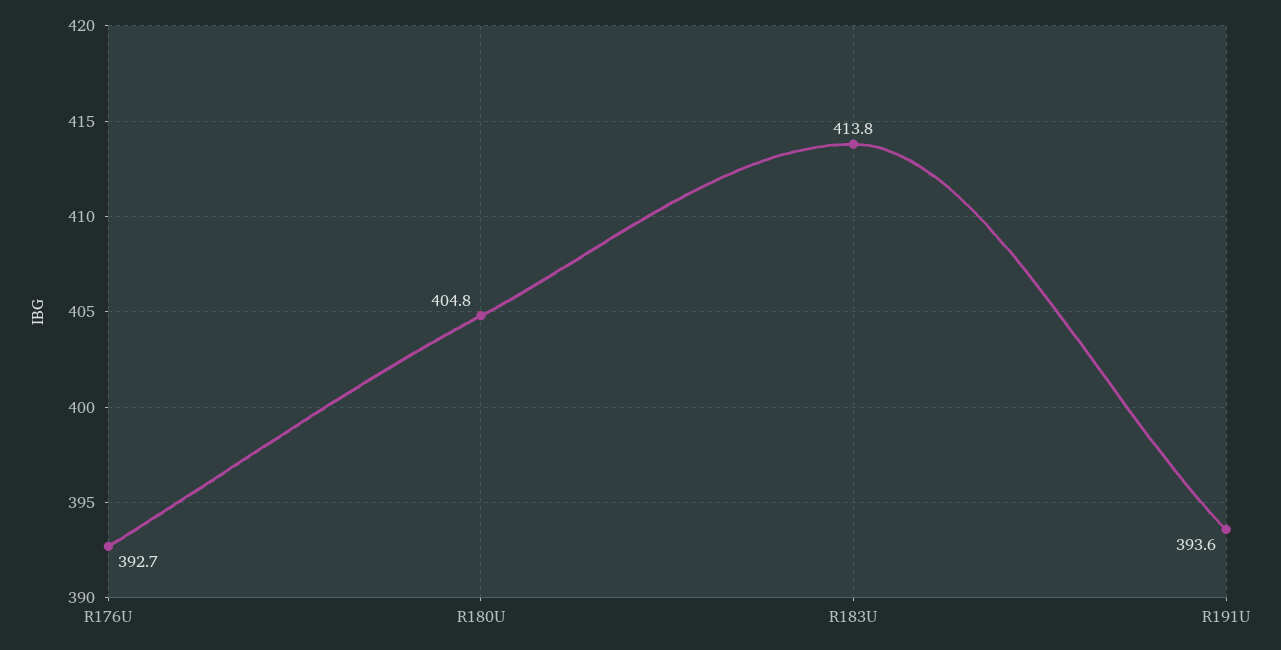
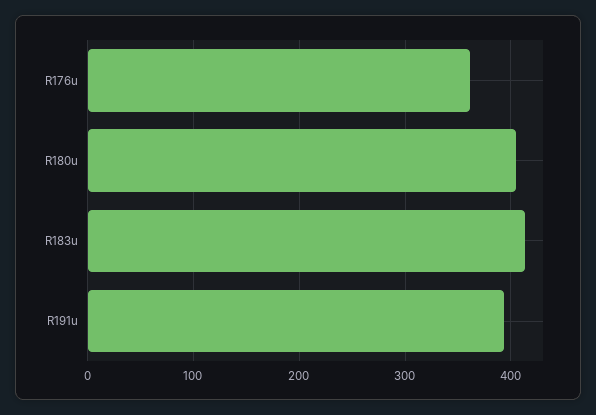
  {
-   "R176U": 392.7,
+   "R176U": 360,
    "R180U": 404.8,
    "R183U": 413.8,
    "R191U": 393.6
  }

